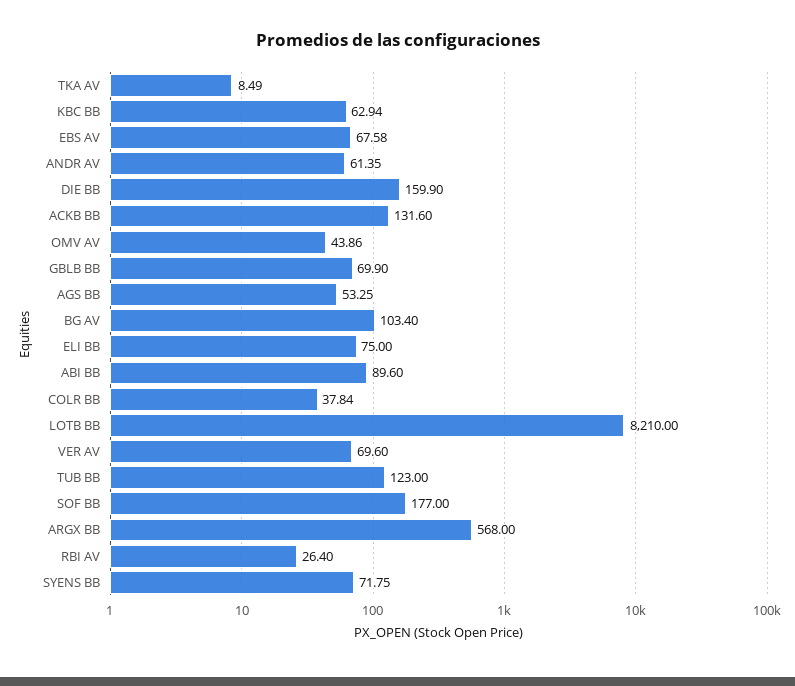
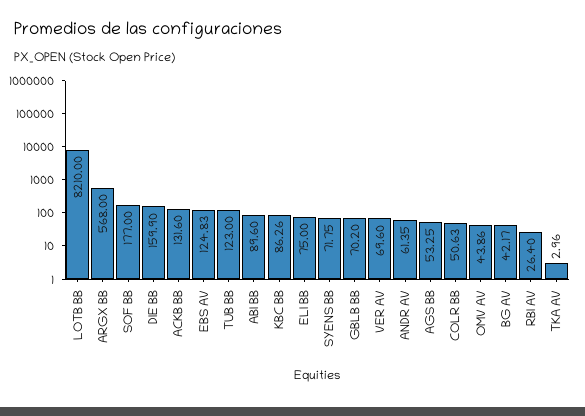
  {
-   "TKA AV": 8.49,
+   "TKA AV": 2.96,
-   "KBC BB": 62.94,
+   "KBC BB": 86.26,
-   "EBS AV": 67.58,
+   "EBS AV": 124.83,
    "ANDR AV": 61.35,
    "DIE BB": 159.9,
    "ACKB BB": 131.6,
    "OMV AV": 43.86,
-   "GBLB BB": 69.9,
+   "GBLB BB": 70.2,
    "AGS BB": 53.25,
-   "BG AV": 103.4,
+   "BG AV": 42.17,
    "ELI BB": 75,
    "ABI BB": 89.6,
-   "COLR BB": 37.84,
+   "COLR BB": 50.63,
    "LOTB BB": 8210,
    "VER AV": 69.6,
    "TUB BB": 123,
    "SOF BB": 177,
    "ARGX BB": 568,
    "RBI AV": 26.4,
    "SYENS BB": 71.75
  }

